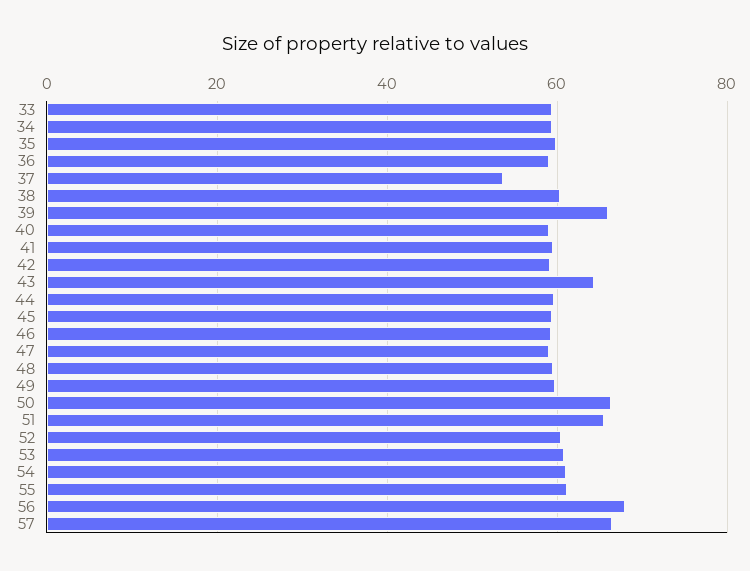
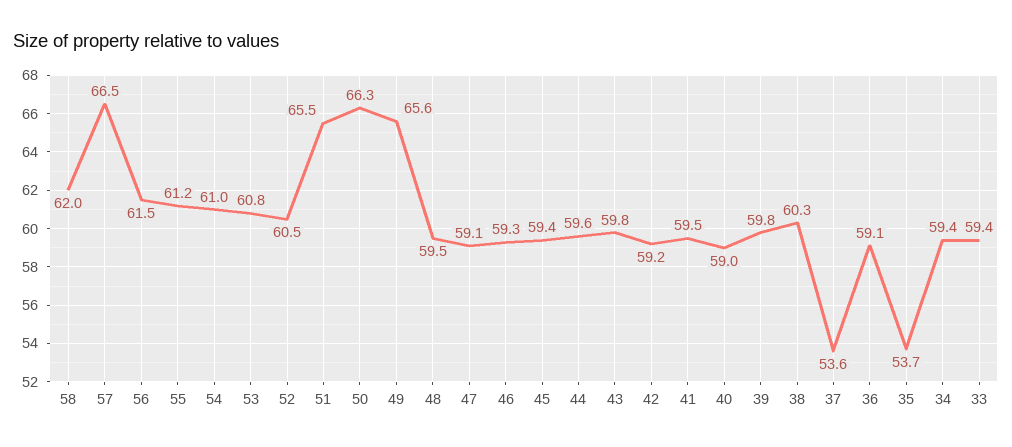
  {
    "33": 59.4,
    "34": 59.4,
-   "35": 60,
+   "35": 53.7,
    "36": 59.1,
    "37": 53.6,
    "38": 60.3,
-   "39": 66,
+   "39": 59.8,
    "40": 59,
    "41": 59.5,
    "42": 59.2,
-   "43": 64,
+   "43": 59.8,
    "44": 59.6,
    "45": 59.4,
    "46": 59.3,
    "47": 59.1,
    "48": 59.5,
-   "49": 60,
+   "49": 65.6,
    "50": 66.3,
    "51": 65.5,
    "52": 60.5,
    "53": 60.8,
    "54": 61,
    "55": 61.2,
-   "56": 68,
+   "56": 61.5,
-   "57": 66.5
+   "57": 66.5,
+   "58": 62
  }

